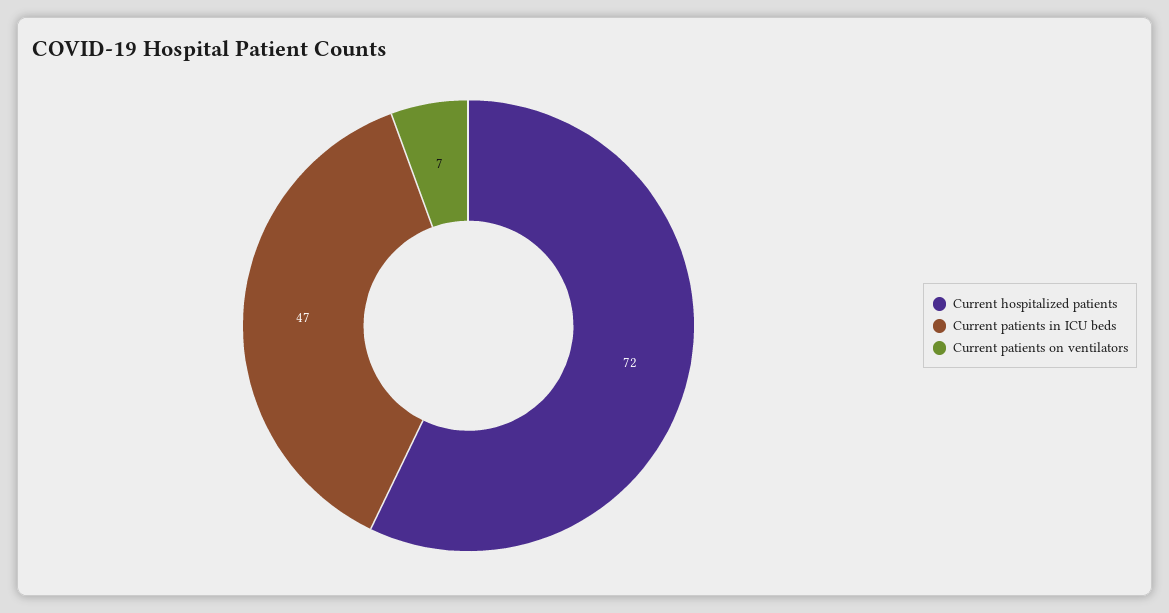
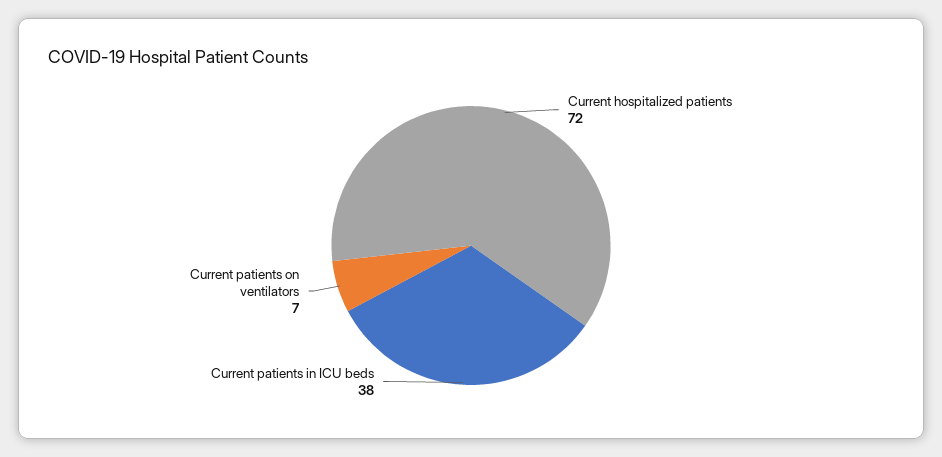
  {
    "Current hospitalized patients": 72,
-   "Current patients in ICU beds": 47,
+   "Current patients in ICU beds": 38,
    "Current patients on ventilators": 7
  }

